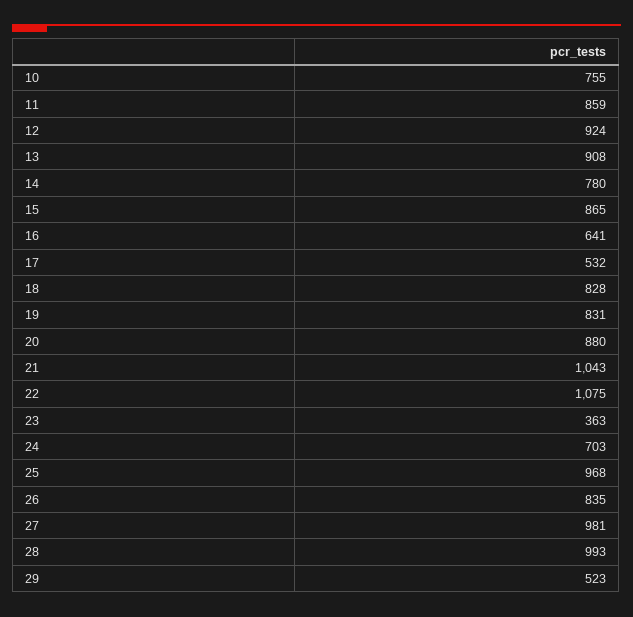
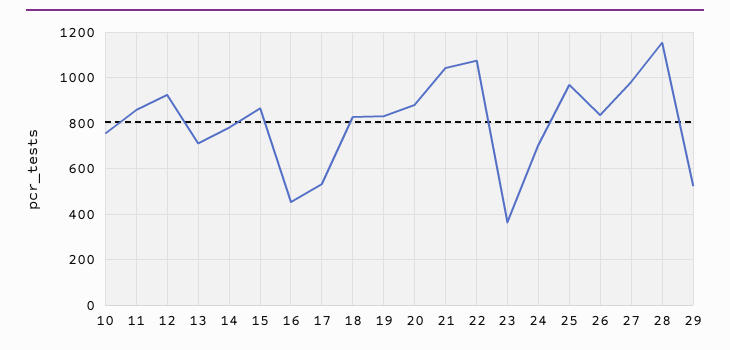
  {
    "10": 755,
    "11": 859,
    "12": 924,
-   "13": 908,
+   "13": 700,
    "14": 780,
    "15": 865,
-   "16": 641,
+   "16": 450,
    "17": 532,
    "18": 828,
    "19": 831,
    "20": 880,
    "21": 1043,
    "22": 1075,
    "23": 363,
    "24": 703,
    "25": 968,
    "26": 835,
    "27": 981,
-   "28": 993,
+   "28": 1150,
    "29": 523
  }

